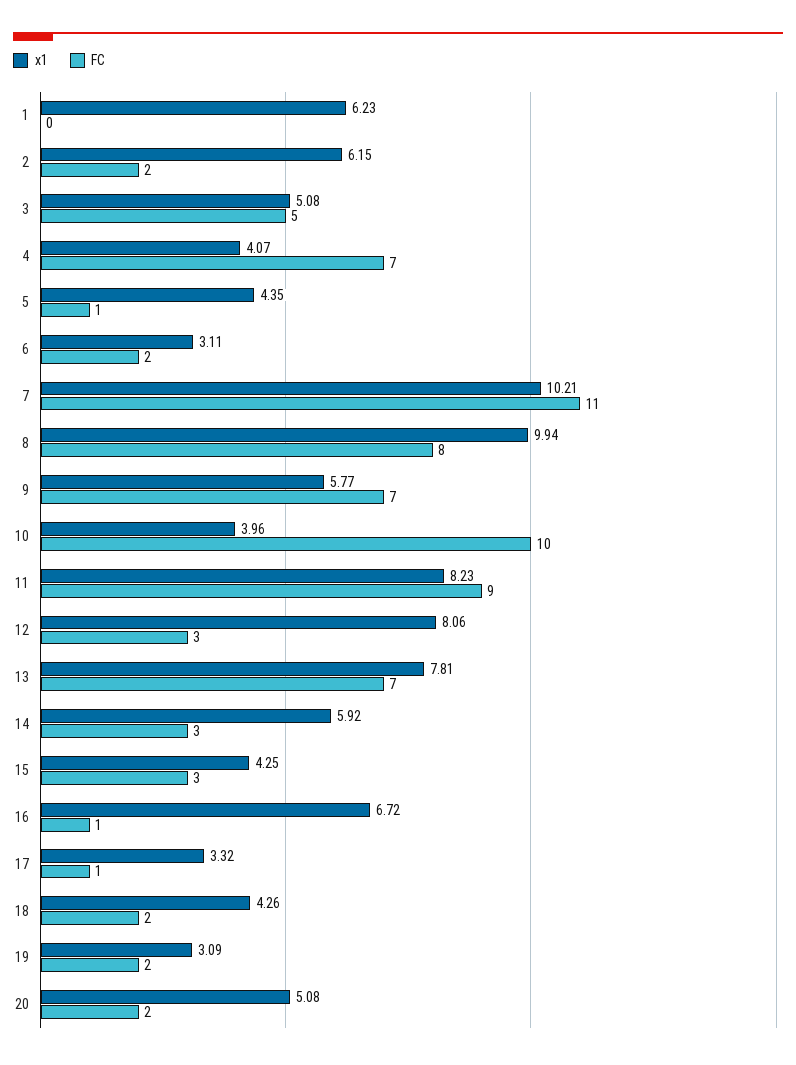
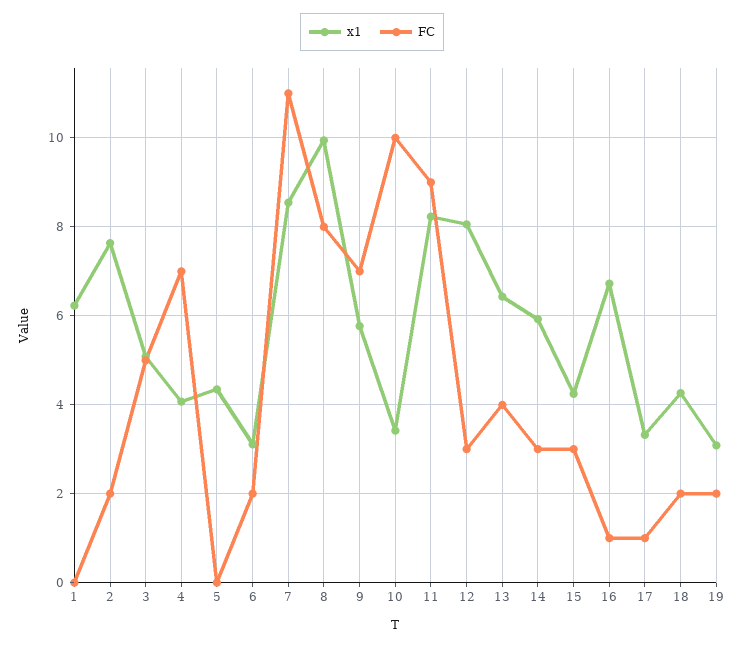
  {
    "x1": {
      "1": 6.23,
-     "2": 6.15,
+     "2": 7.6,
      "3": 5.08,
      "4": 4.07,
      "5": 4.35,
      "6": 3.11,
-     "7": 10.21,
+     "7": 8.6,
      "8": 9.94,
      "9": 5.77,
-     "10": 3.96,
+     "10": 3.4,
      "11": 8.23,
      "12": 8.06,
-     "13": 7.81,
+     "13": 6.4,
      "14": 5.92,
      "15": 4.25,
      "16": 6.72,
      "17": 3.32,
      "18": 4.26,
-     "19": 3.09,
+     "19": 3.09
-     "20": 5.08
    },
    "FC": {
      "1": 0,
      "2": 2,
      "3": 5,
      "4": 7,
-     "5": 1,
+     "5": 0,
      "6": 2,
      "7": 11,
      "8": 8,
      "9": 7,
      "10": 10,
      "11": 9,
      "12": 3,
-     "13": 7,
+     "13": 4,
      "14": 3,
      "15": 3,
      "16": 1,
      "17": 1,
      "18": 2,
-     "19": 2,
+     "19": 2
-     "20": 2
    }
  }

